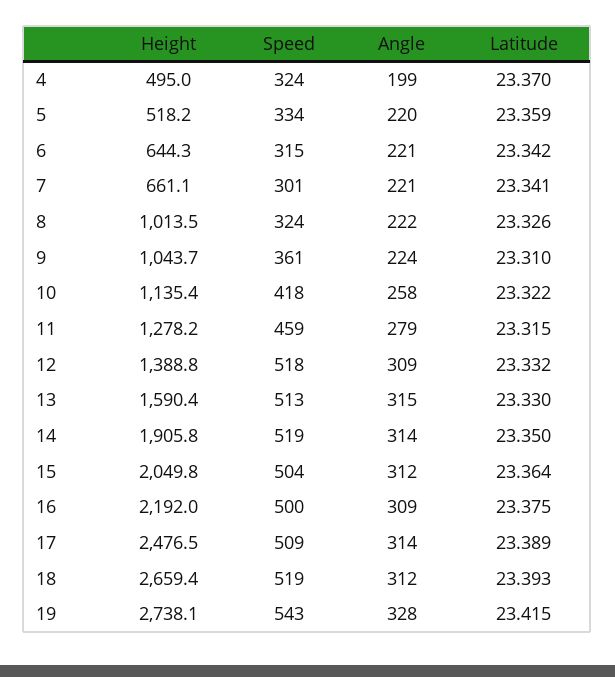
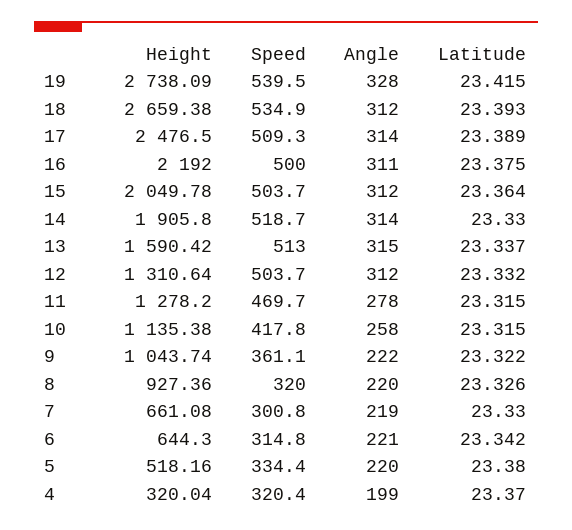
  {
    "Height": {
-     "4": 495,
+     "4": 320.04,
      "5": 518.16,
      "6": 644.3,
      "7": 661.08,
-     "8": 1013.5,
+     "8": 927.36,
      "9": 1043.74,
      "10": 1135.38,
      "11": 1278.2,
-     "12": 1388.8,
+     "12": 1310.64,
      "13": 1590.42,
      "14": 1905.8,
      "15": 2049.78,
      "16": 2192,
      "17": 2476.5,
      "18": 2659.38,
      "19": 2738.09
    },
    "Speed": {
-     "4": 324,
+     "4": 320.4,
      "5": 334.4,
      "6": 314.8,
      "7": 300.8,
-     "8": 324,
+     "8": 320,
      "9": 361.1,
      "10": 417.8,
-     "11": 459,
+     "11": 469.7,
-     "12": 518,
+     "12": 503.7,
      "13": 513,
      "14": 518.7,
      "15": 503.7,
      "16": 500,
      "17": 509.3,
-     "18": 519,
+     "18": 534.9,
-     "19": 543
+     "19": 539.5
    },
    "Angle": {
      "4": 199,
      "5": 220,
      "6": 221,
-     "7": 221,
+     "7": 219,
-     "8": 222,
+     "8": 220,
-     "9": 224,
+     "9": 222,
      "10": 258,
-     "11": 279,
+     "11": 278,
-     "12": 309,
+     "12": 312,
      "13": 315,
      "14": 314,
      "15": 312,
-     "16": 309,
+     "16": 311,
      "17": 314,
      "18": 312,
      "19": 328
    },
    "Latitude": {
      "4": 23.37,
-     "5": 23.359,
+     "5": 23.38,
      "6": 23.342,
-     "7": 23.341,
+     "7": 23.33,
      "8": 23.326,
-     "9": 23.31,
+     "9": 23.322,
-     "10": 23.322,
+     "10": 23.315,
      "11": 23.315,
      "12": 23.332,
-     "13": 23.33,
+     "13": 23.337,
-     "14": 23.35,
+     "14": 23.33,
      "15": 23.364,
      "16": 23.375,
      "17": 23.389,
      "18": 23.393,
      "19": 23.415
    }
  }

